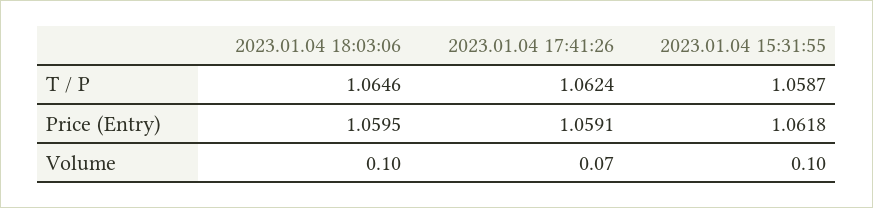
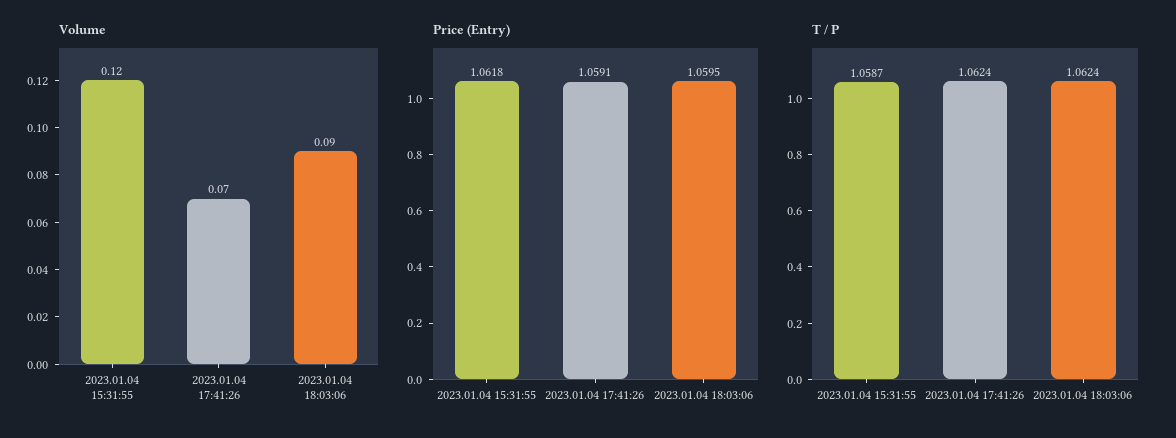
  {
    "T / P": {
-     "2023.01.04 18:03:06": 1.0646,
+     "2023.01.04 18:03:06": 1.0624,
      "2023.01.04 17:41:26": 1.0624,
      "2023.01.04 15:31:55": 1.0587
    },
    "Price (Entry)": {
      "2023.01.04 18:03:06": 1.0595,
      "2023.01.04 17:41:26": 1.0591,
      "2023.01.04 15:31:55": 1.0618
    },
    "Volume": {
-     "2023.01.04 18:03:06": 0.1,
+     "2023.01.04 18:03:06": 0.09,
      "2023.01.04 17:41:26": 0.07,
-     "2023.01.04 15:31:55": 0.1
+     "2023.01.04 15:31:55": 0.12
    }
  }

